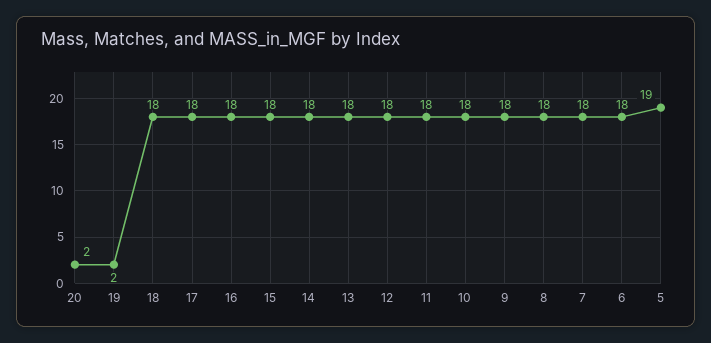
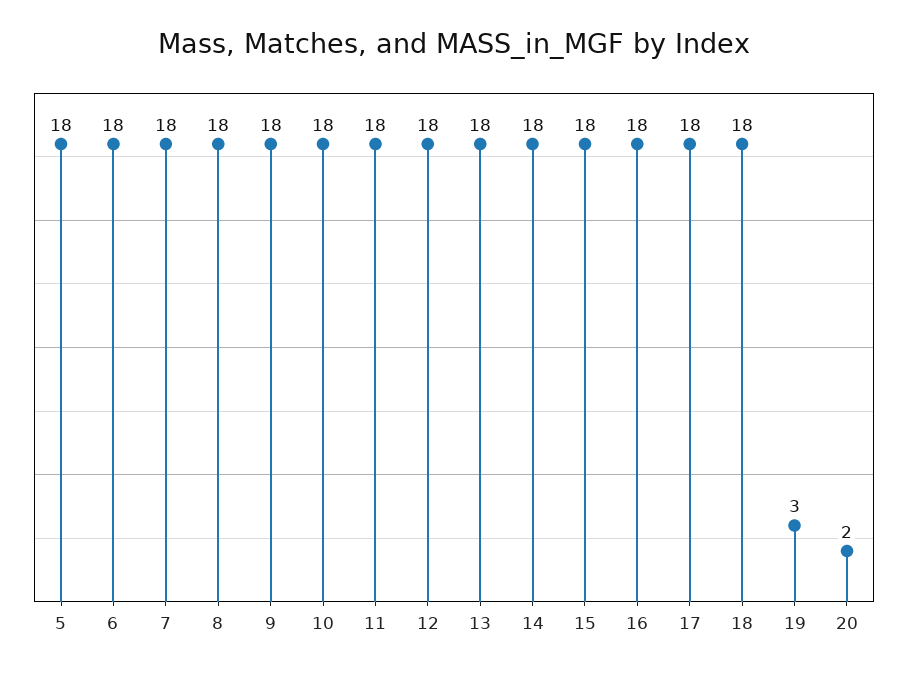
  {
    "20": 2,
-   "19": 2,
+   "19": 3,
    "18": 18,
    "17": 18,
    "16": 18,
    "15": 18,
    "14": 18,
    "13": 18,
    "12": 18,
    "11": 18,
    "10": 18,
    "9": 18,
    "8": 18,
    "7": 18,
    "6": 18,
-   "5": 19
+   "5": 18
  }

